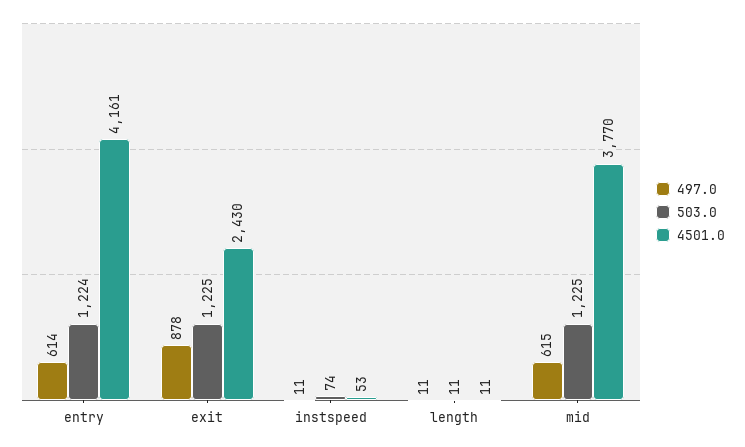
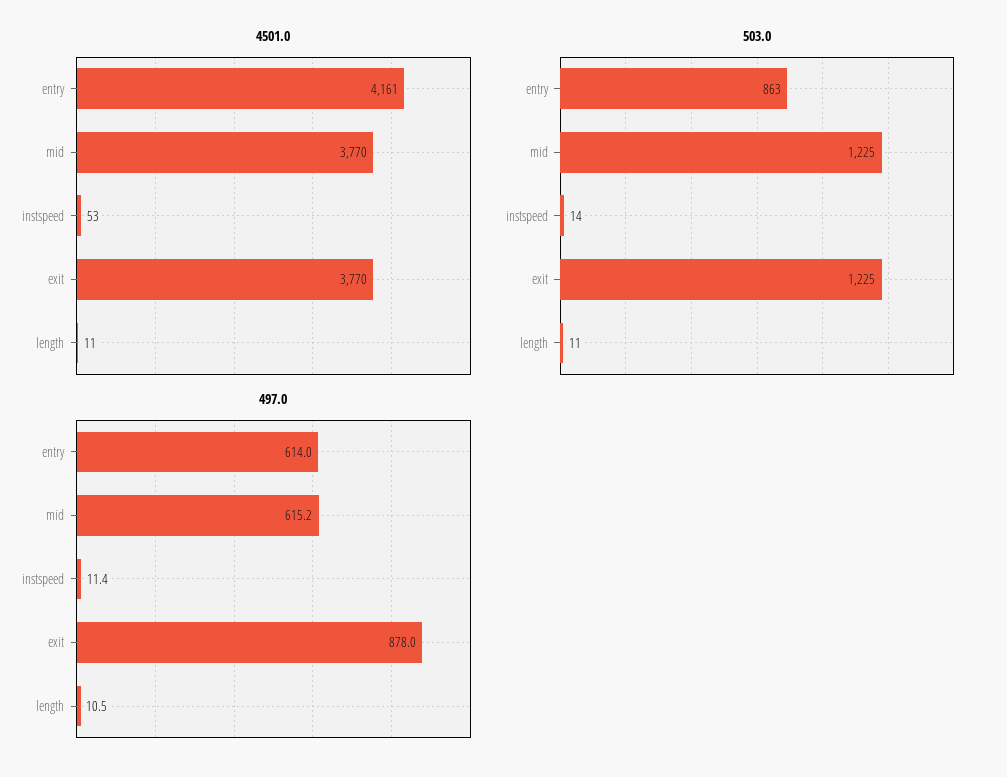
  {
    "497.0": {
      "entry": 614,
      "exit": 878,
      "instspeed": 11.4,
      "length": 10.5,
      "mid": 615.2
    },
    "503.0": {
-     "entry": 1224,
+     "entry": 863,
      "exit": 1225,
-     "instspeed": 74,
+     "instspeed": 14,
      "length": 11,
      "mid": 1225
    },
    "4501.0": {
      "entry": 4161,
-     "exit": 2430,
+     "exit": 3770,
      "instspeed": 53,
      "length": 11,
      "mid": 3770
    }
  }

